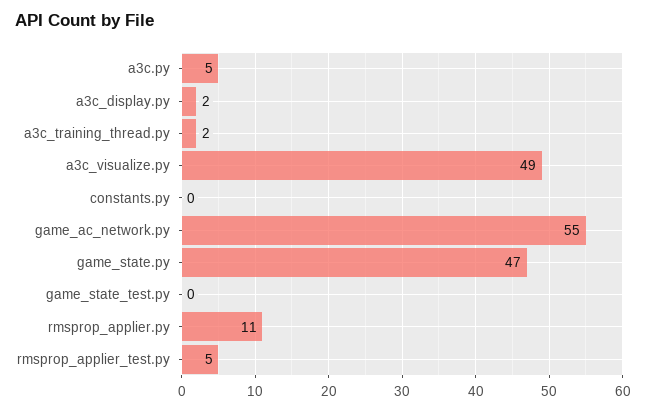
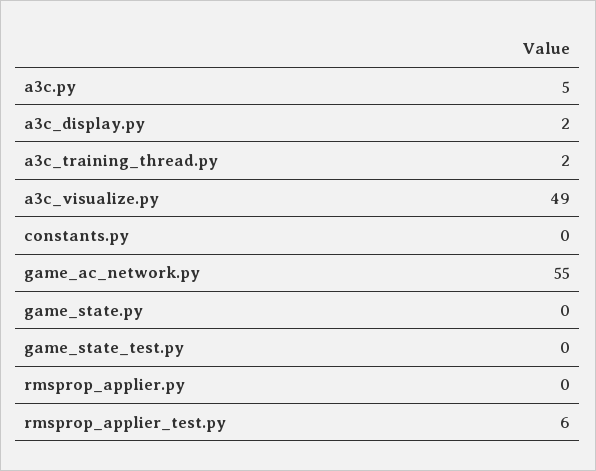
  {
    "a3c.py": 5,
    "a3c_display.py": 2,
    "a3c_training_thread.py": 2,
    "a3c_visualize.py": 49,
    "constants.py": 0,
    "game_ac_network.py": 55,
-   "game_state.py": 47,
+   "game_state.py": 0,
    "game_state_test.py": 0,
-   "rmsprop_applier.py": 11,
+   "rmsprop_applier.py": 0,
-   "rmsprop_applier_test.py": 5
+   "rmsprop_applier_test.py": 6
  }

